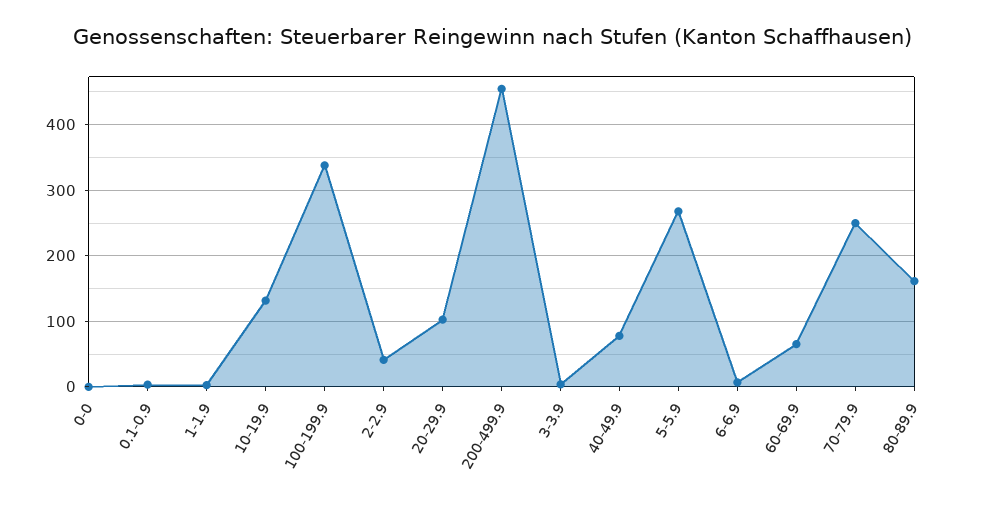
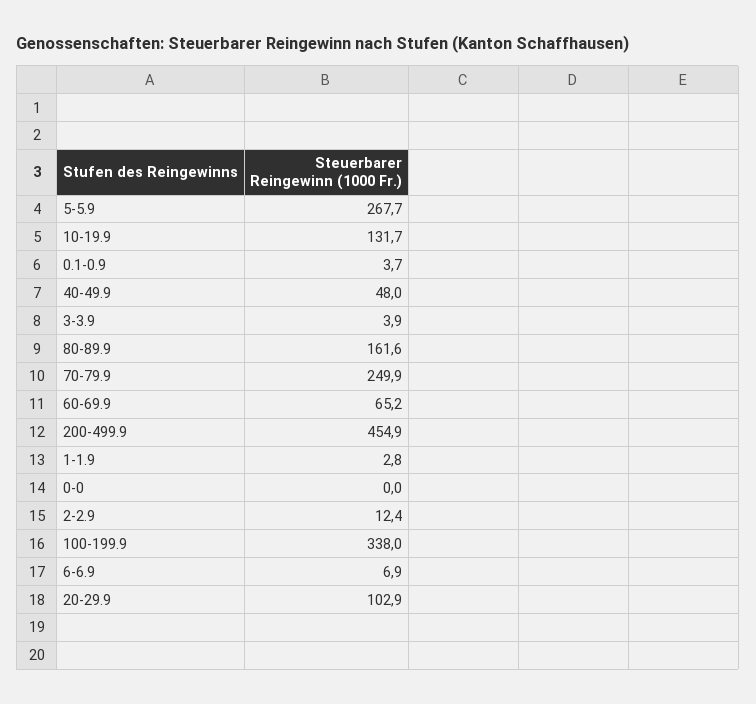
  {
    "0-0": 0,
    "0.1-0.9": 3.7,
    "1-1.9": 2.8,
    "10-19.9": 131.7,
    "100-199.9": 338,
-   "2-2.9": 40,
+   "2-2.9": 12.4,
    "20-29.9": 102.9,
    "200-499.9": 454.9,
    "3-3.9": 3.9,
-   "40-49.9": 80,
+   "40-49.9": 48,
    "5-5.9": 267.7,
    "6-6.9": 6.9,
    "60-69.9": 65.2,
    "70-79.9": 249.9,
    "80-89.9": 161.6
  }

